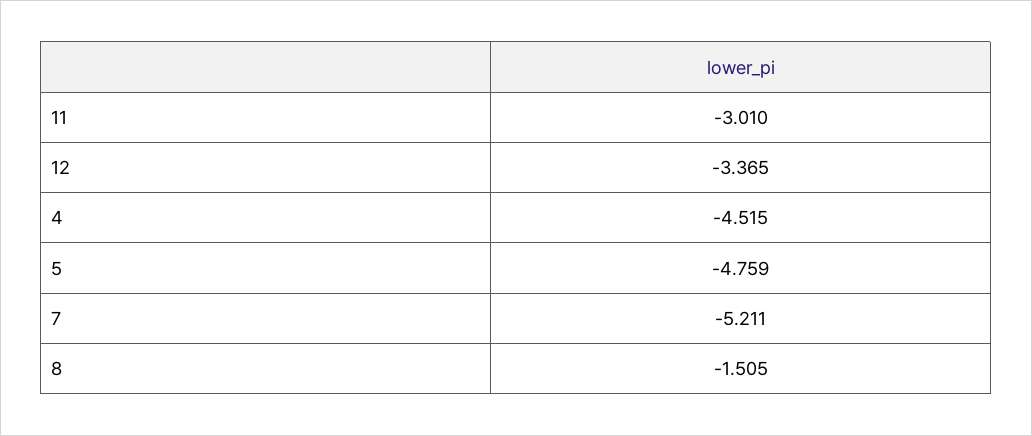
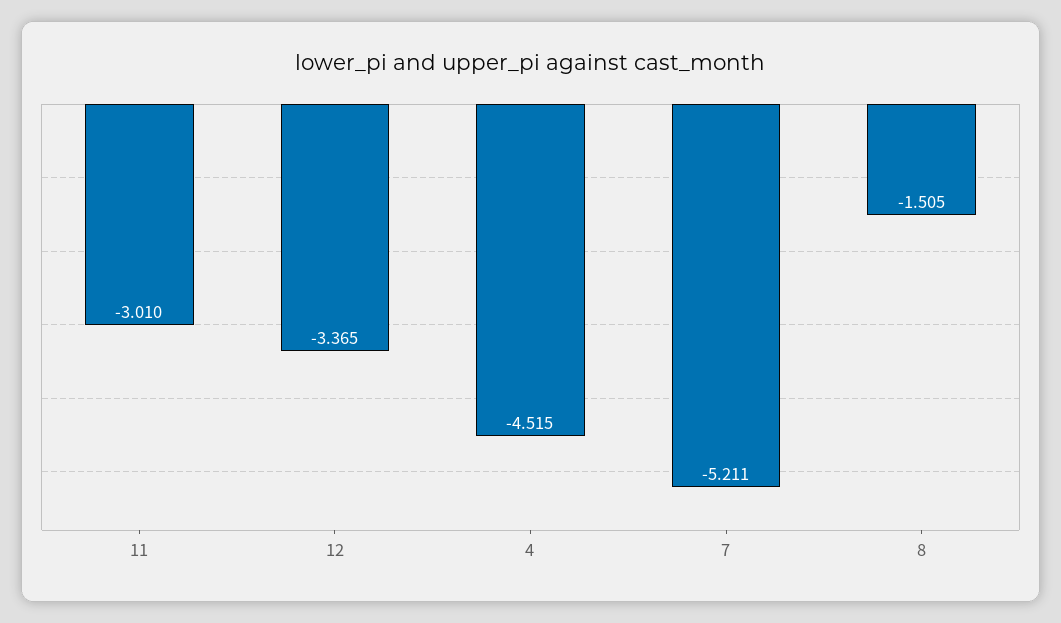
  {
    "11": -3.01,
    "12": -3.365,
    "4": -4.515,
-   "5": -4.759,
    "7": -5.211,
    "8": -1.505
  }

